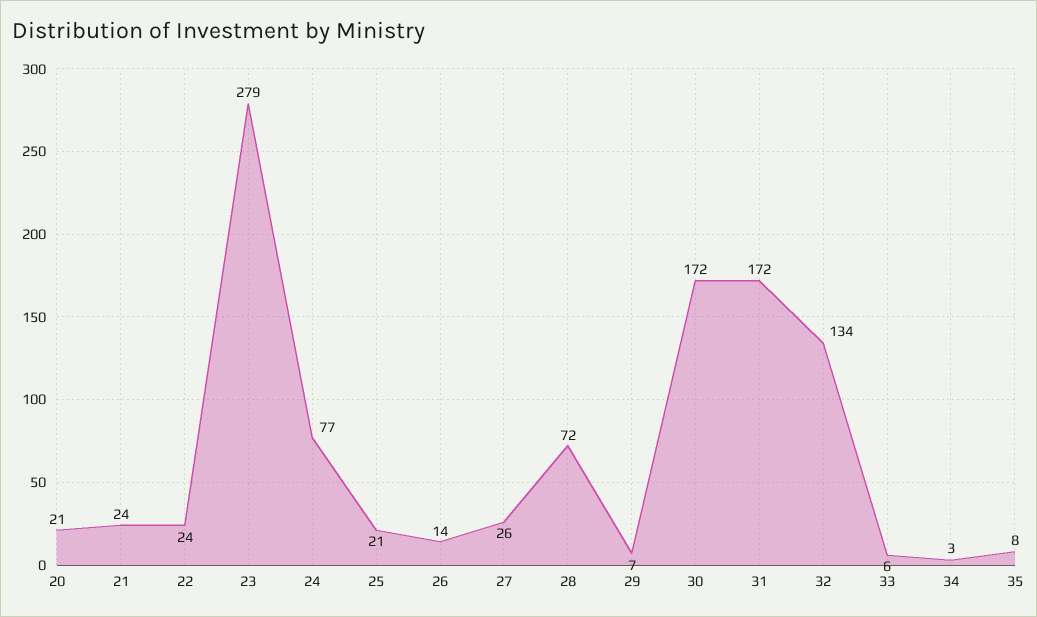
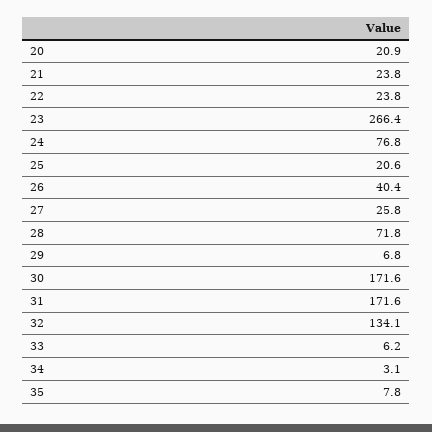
  {
    "20": 20.9,
    "21": 23.8,
    "22": 23.8,
-   "23": 279,
+   "23": 266.4,
    "24": 76.8,
    "25": 20.6,
-   "26": 14,
+   "26": 40.4,
    "27": 25.8,
    "28": 71.8,
    "29": 6.8,
    "30": 171.6,
    "31": 171.6,
    "32": 134.1,
    "33": 6.2,
    "34": 3.1,
    "35": 7.8
  }

